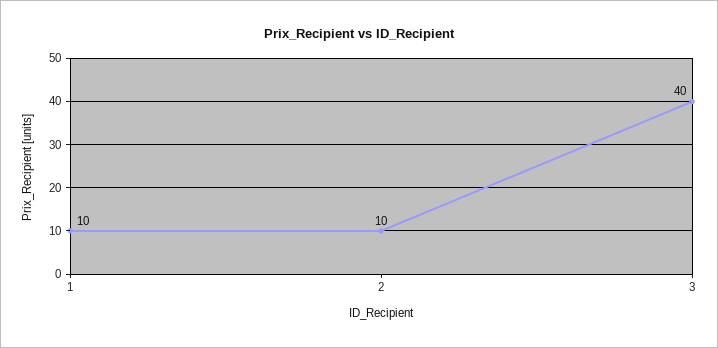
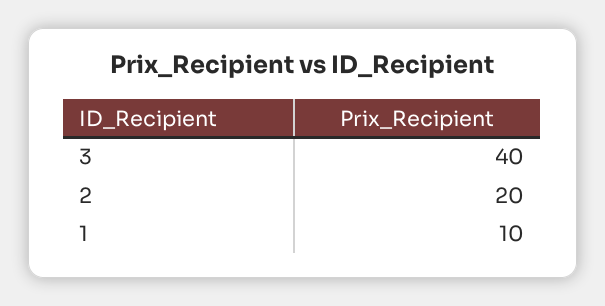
  {
    "1": 10,
-   "2": 10,
+   "2": 20,
    "3": 40
  }

